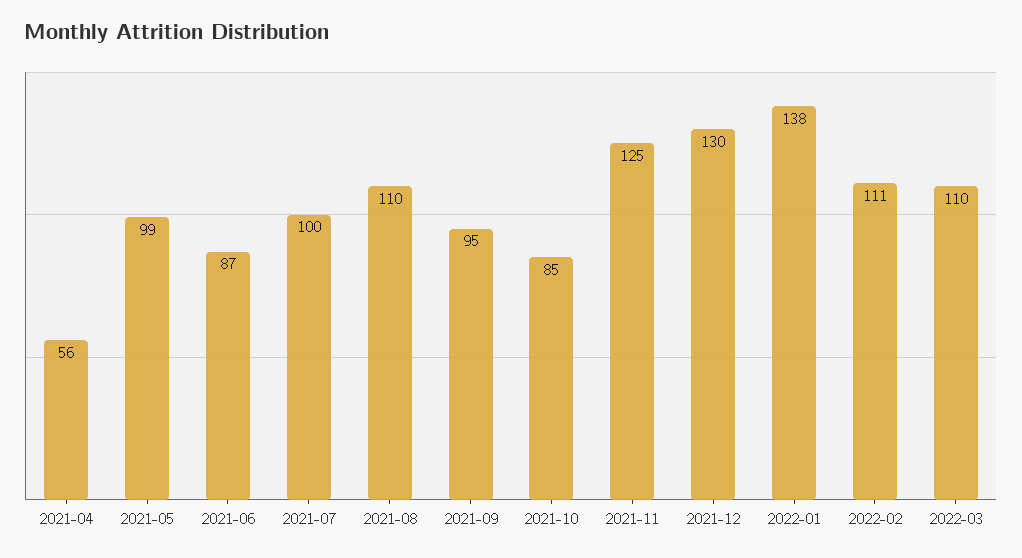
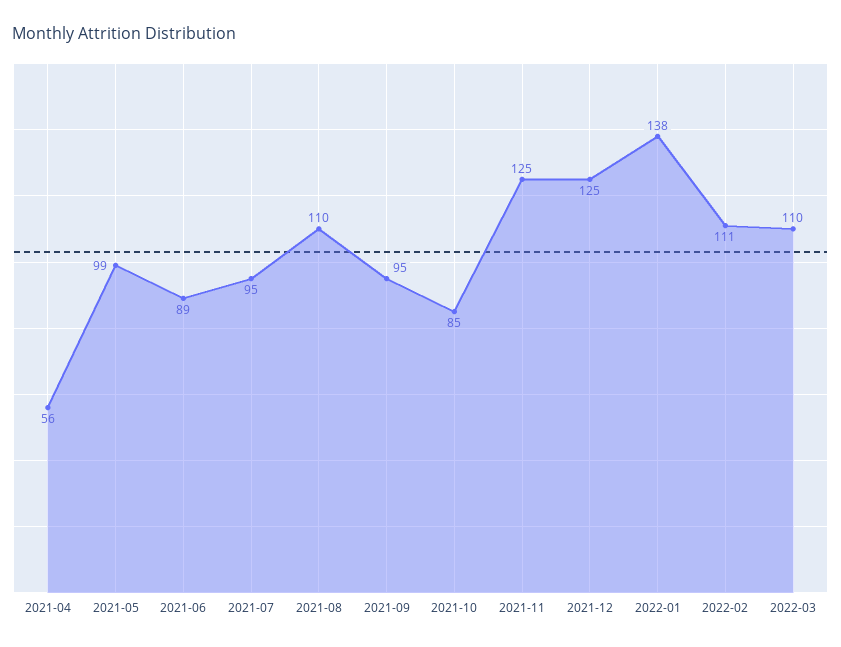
  {
    "2021-04": 56,
    "2021-05": 99,
-   "2021-06": 87,
+   "2021-06": 89,
-   "2021-07": 100,
+   "2021-07": 95,
    "2021-08": 110,
    "2021-09": 95,
    "2021-10": 85,
    "2021-11": 125,
-   "2021-12": 130,
+   "2021-12": 125,
    "2022-01": 138,
    "2022-02": 111,
    "2022-03": 110
  }

